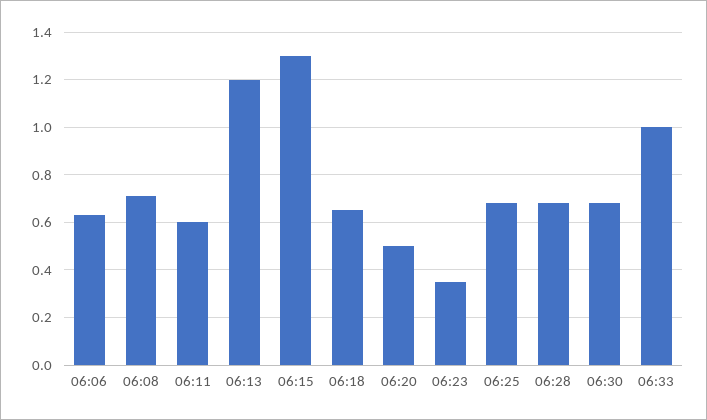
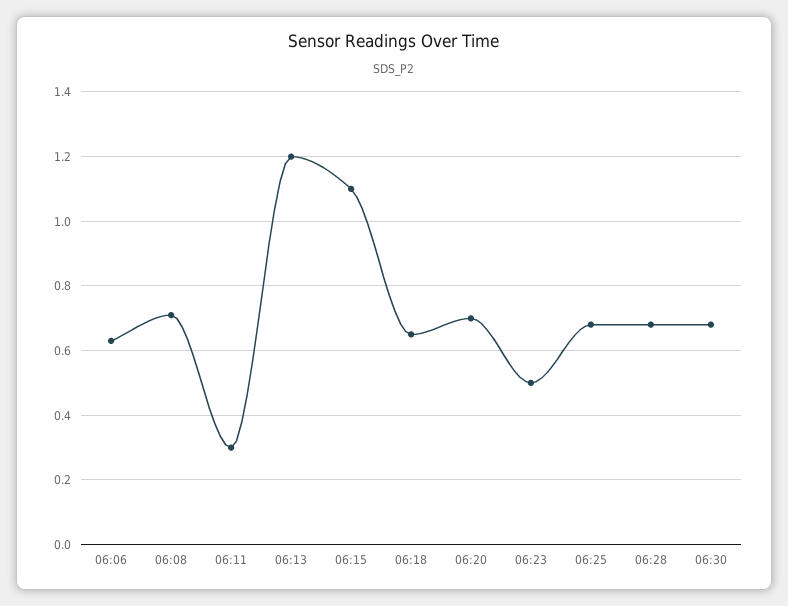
  {
    "06:06": 0.65,
    "06:08": 0.7,
-   "06:11": 0.6,
+   "06:11": 0.3,
    "06:13": 1.2,
-   "06:15": 1.3,
+   "06:15": 1.1,
    "06:18": 0.65,
-   "06:20": 0.5,
+   "06:20": 0.7,
-   "06:23": 0.35,
+   "06:23": 0.5,
    "06:25": 0.7,
    "06:28": 0.7,
-   "06:30": 0.7,
+   "06:30": 0.7
-   "06:33": 1
  }

